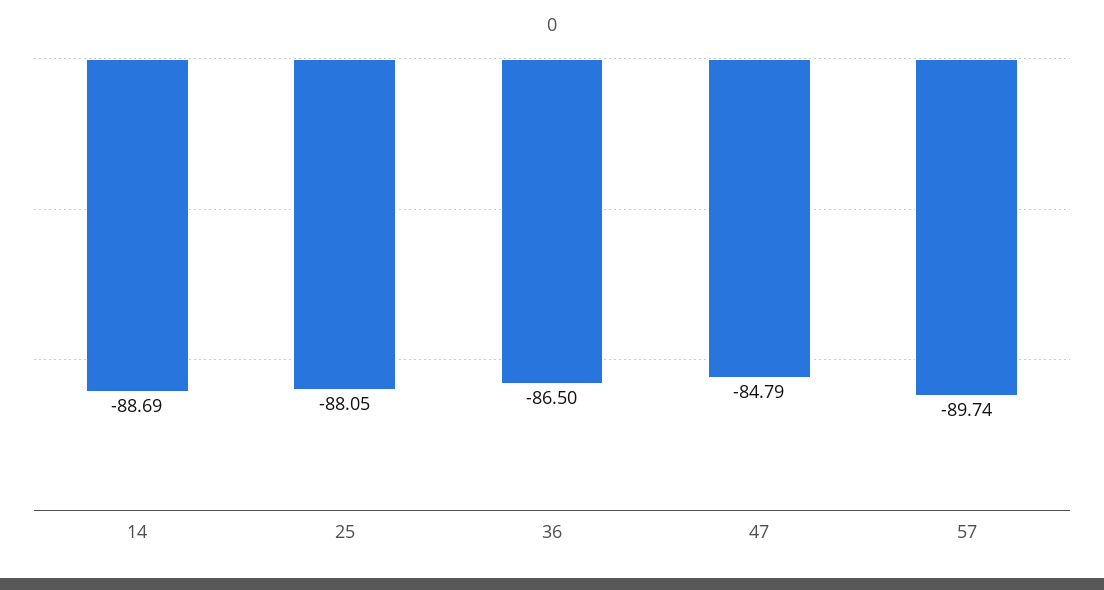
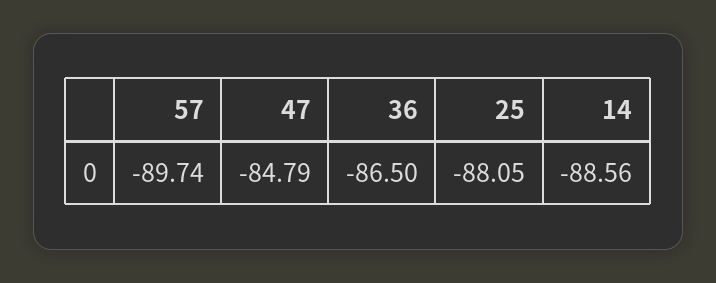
  {
-   "14": -88.69,
+   "14": -88.56,
    "25": -88.05,
    "36": -86.5,
    "47": -84.79,
    "57": -89.74
  }

